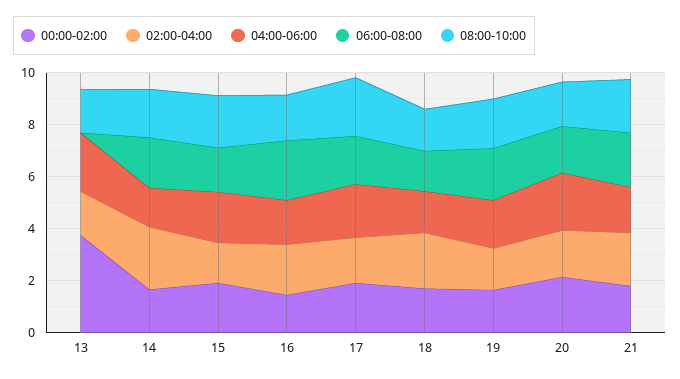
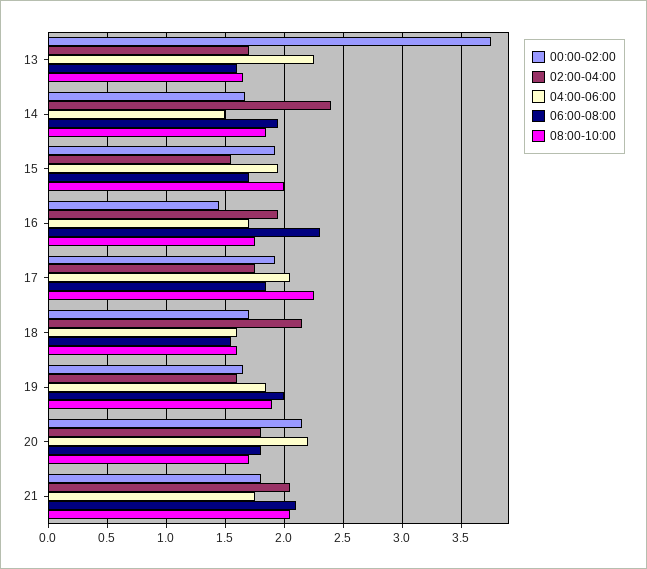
  {
    "00:00-02:00": {
      "13": 3.8,
      "14": 1.7,
      "15": 1.9,
      "16": 1.5,
      "17": 1.9,
      "18": 1.7,
      "19": 1.7,
      "20": 2.2,
      "21": 1.8
    },
    "02:00-04:00": {
      "13": 1.7,
      "14": 2.4,
      "15": 1.6,
      "16": 2,
      "17": 1.8,
      "18": 2.2,
      "19": 1.6,
      "20": 1.8,
      "21": 2.1
    },
    "04:00-06:00": {
      "13": 2.3,
      "14": 1.5,
      "15": 2,
      "16": 1.7,
      "17": 2.1,
      "18": 1.6,
      "19": 1.9,
      "20": 2.2,
      "21": 1.8
    },
    "06:00-08:00": {
-     "13": 0,
+     "13": 1.6,
      "14": 2,
      "15": 1.7,
      "16": 2.3,
      "17": 1.9,
      "18": 1.6,
      "19": 2,
      "20": 1.8,
      "21": 2.1
    },
    "08:00-10:00": {
      "13": 1.7,
      "14": 1.9,
      "15": 2,
      "16": 1.8,
      "17": 2.3,
      "18": 1.6,
      "19": 1.9,
      "20": 1.7,
      "21": 2.1
    }
  }

